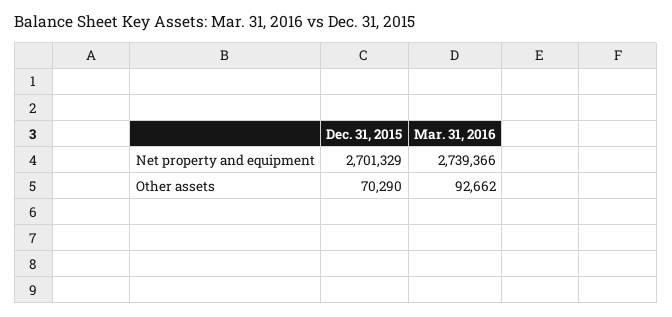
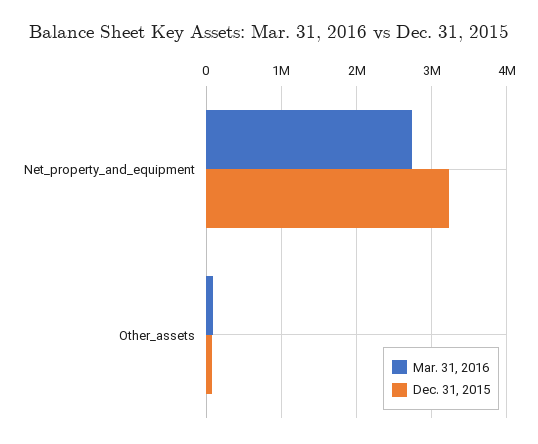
  {
    "Dec. 31, 2015": {
-     "Net property and equipment": 2701329,
+     "Net property and equipment": 3200000,
      "Other assets": 70290
    },
    "Mar. 31, 2016": {
      "Net property and equipment": 2739366,
      "Other assets": 92662
    }
  }

